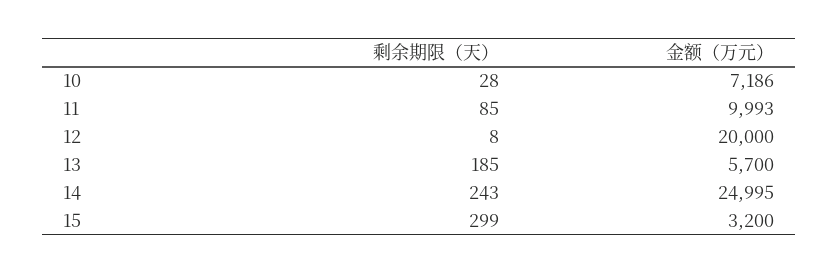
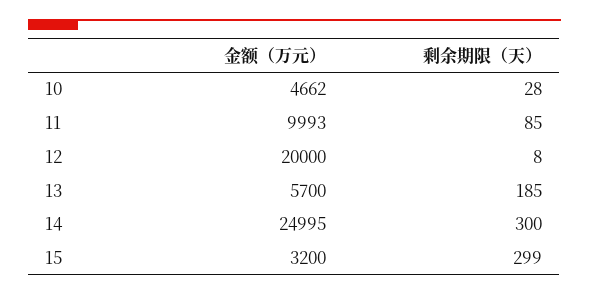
  {
    "剩余期限（天）": {
      "10": 28,
      "11": 85,
      "12": 8,
      "13": 185,
-     "14": 243,
+     "14": 300,
      "15": 299
    },
    "金额（万元）": {
-     "10": 7186,
+     "10": 4662,
      "11": 9993,
      "12": 20000,
      "13": 5700,
      "14": 24995,
      "15": 3200
    }
  }

